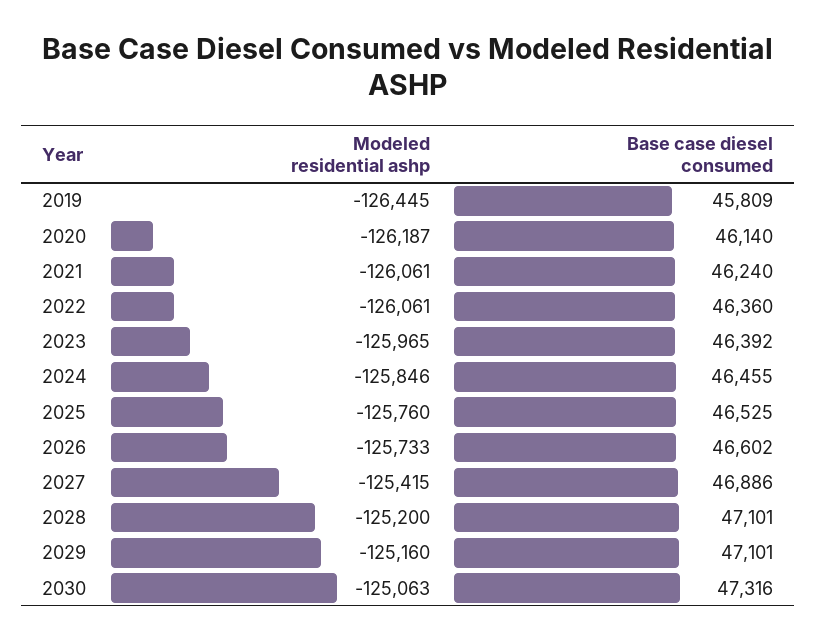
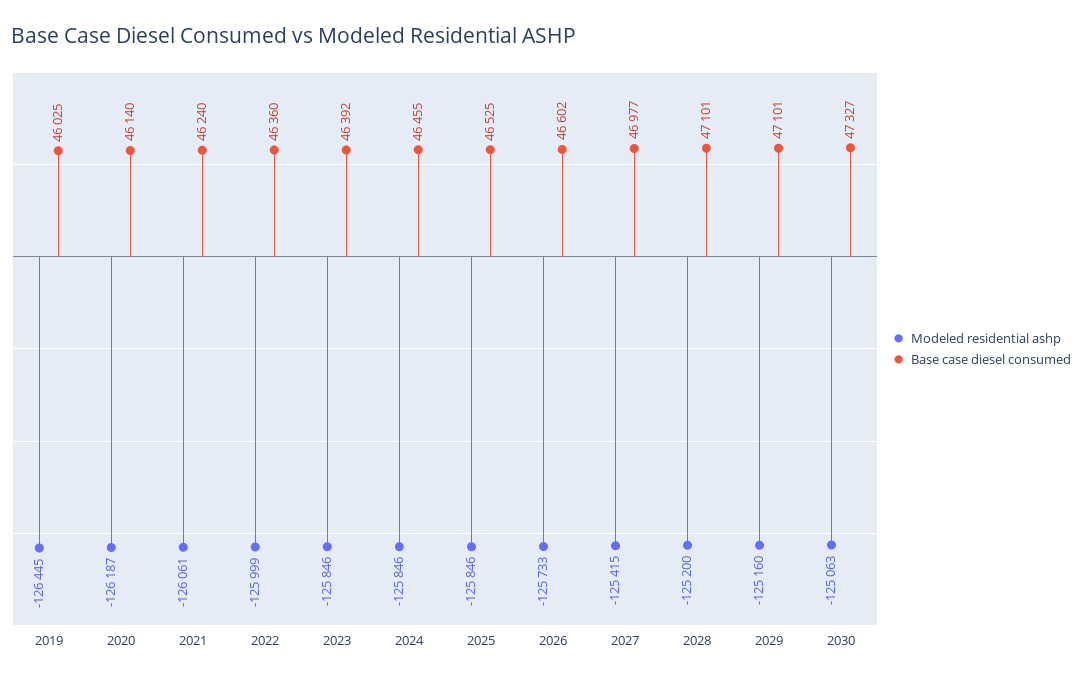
  {
    "Modeled residential ashp": {
      "2019": -126445,
      "2020": -126187,
      "2021": -126061,
-     "2022": -126061,
+     "2022": -125999,
-     "2023": -125965,
+     "2023": -125846,
      "2024": -125846,
-     "2025": -125760,
+     "2025": -125846,
      "2026": -125733,
      "2027": -125415,
      "2028": -125200,
      "2029": -125160,
      "2030": -125063
    },
    "Base case diesel consumed": {
-     "2019": 45809,
+     "2019": 46025,
      "2020": 46140,
      "2021": 46240,
      "2022": 46360,
      "2023": 46392,
      "2024": 46455,
      "2025": 46525,
      "2026": 46602,
-     "2027": 46886,
+     "2027": 46977,
      "2028": 47101,
      "2029": 47101,
-     "2030": 47316
+     "2030": 47327
    }
  }

